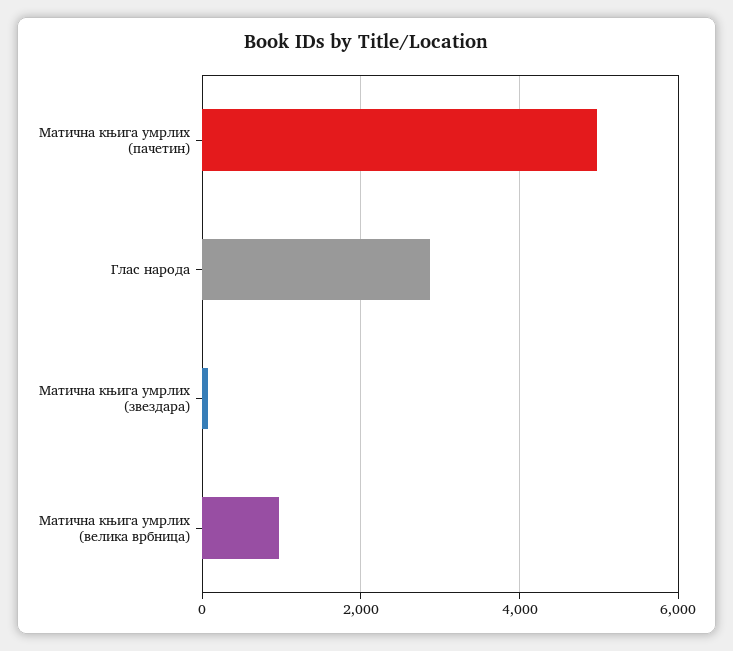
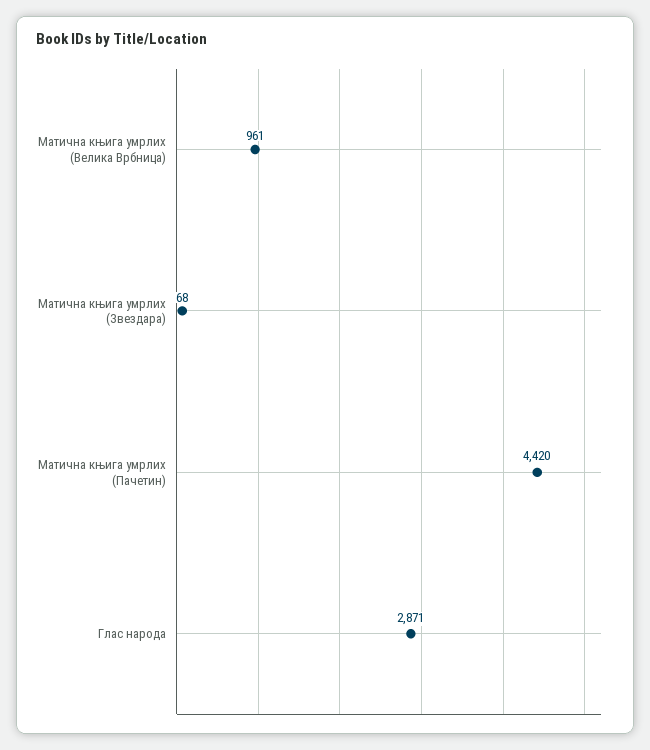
  {
-   "Матична књига умрлих (пачетин)": 5000,
+   "Матична књига умрлих (пачетин)": 4420,
    "Глас народа": 2871,
    "Матична књига умрлих (звездара)": 68,
    "Матична књига умрлих (велика врбница)": 961
  }

